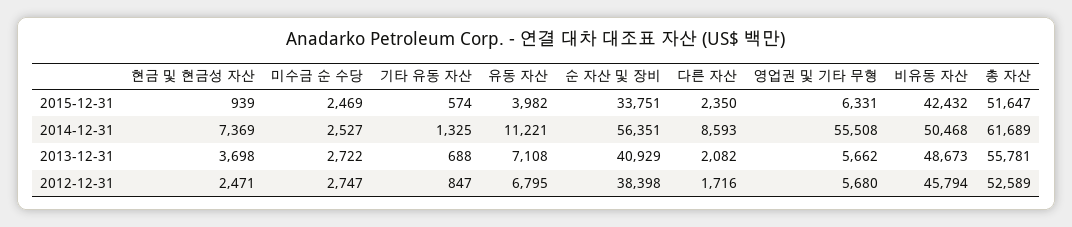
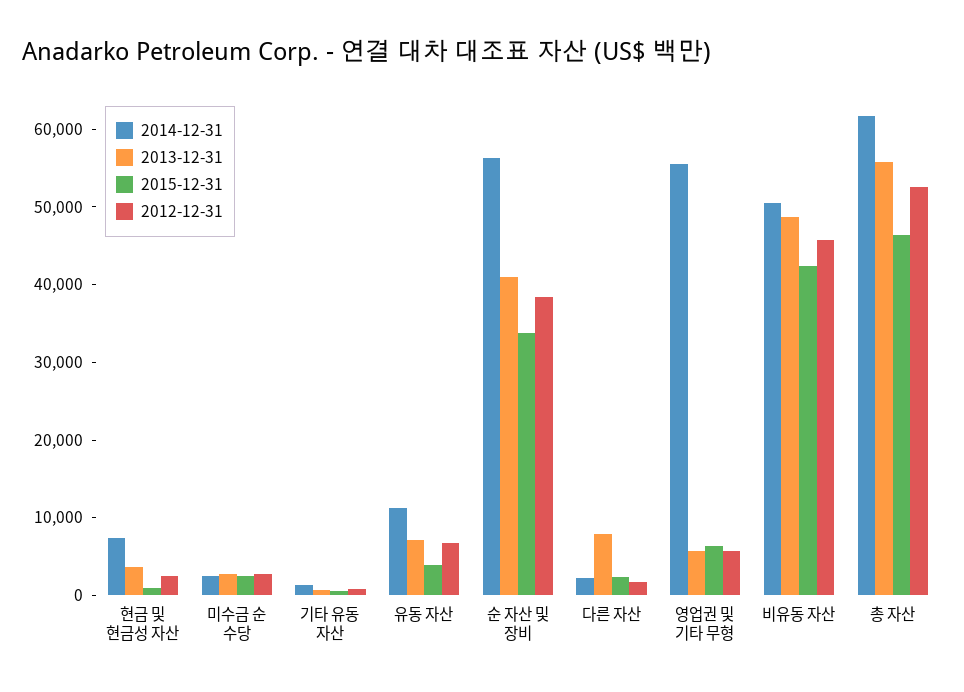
  {
    "2015-12-31": {
      "현금 및 현금성 자산": 939,
      "미수금 순 수당": 2469,
      "기타 유동 자산": 574,
      "유동 자산": 3982,
      "순 자산 및 장비": 33751,
      "다른 자산": 2350,
      "영업권 및 기타 무형": 6331,
      "비유동 자산": 42432,
-     "총 자산": 51647
+     "총 자산": 46000
    },
    "2014-12-31": {
      "현금 및 현금성 자산": 7369,
      "미수금 순 수당": 2527,
      "기타 유동 자산": 1325,
      "유동 자산": 11221,
      "순 자산 및 장비": 56351,
-     "다른 자산": 8593,
+     "다른 자산": 2000,
      "영업권 및 기타 무형": 55508,
      "비유동 자산": 50468,
      "총 자산": 61689
    },
    "2013-12-31": {
      "현금 및 현금성 자산": 3698,
      "미수금 순 수당": 2722,
      "기타 유동 자산": 688,
      "유동 자산": 7108,
      "순 자산 및 장비": 40929,
-     "다른 자산": 2082,
+     "다른 자산": 8000,
      "영업권 및 기타 무형": 5662,
      "비유동 자산": 48673,
      "총 자산": 55781
    },
    "2012-12-31": {
      "현금 및 현금성 자산": 2471,
      "미수금 순 수당": 2747,
      "기타 유동 자산": 847,
      "유동 자산": 6795,
      "순 자산 및 장비": 38398,
      "다른 자산": 1716,
      "영업권 및 기타 무형": 5680,
      "비유동 자산": 45794,
      "총 자산": 52589
    }
  }

